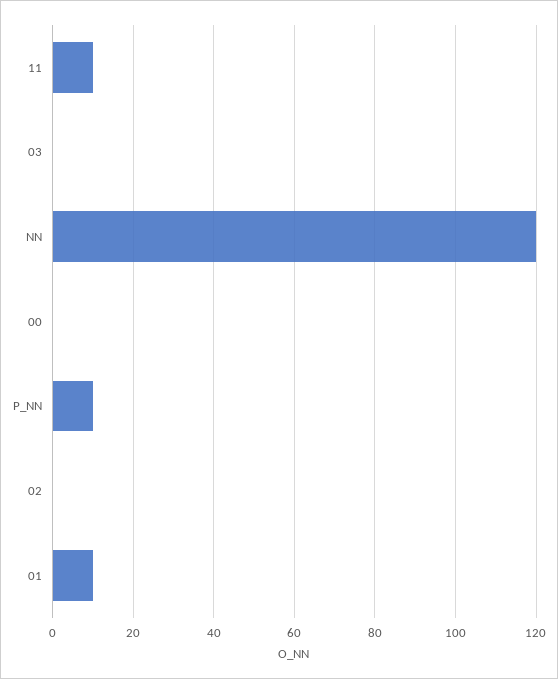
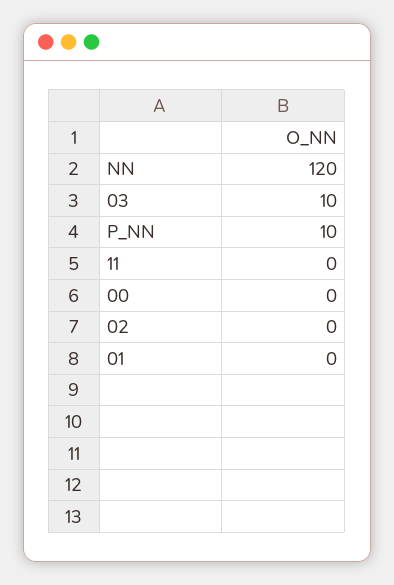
  {
-   "11": 10,
+   "11": 0,
-   "03": 0,
+   "03": 10,
    "NN": 120,
    "00": 0,
    "P_NN": 10,
    "02": 0,
-   "01": 10
+   "01": 0
  }

